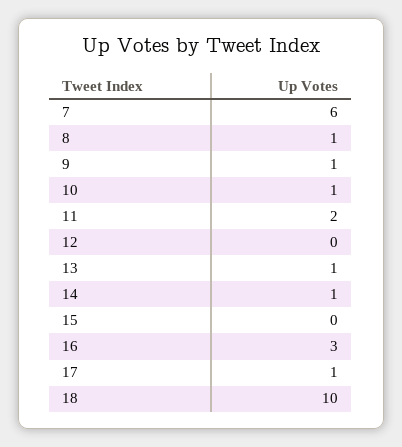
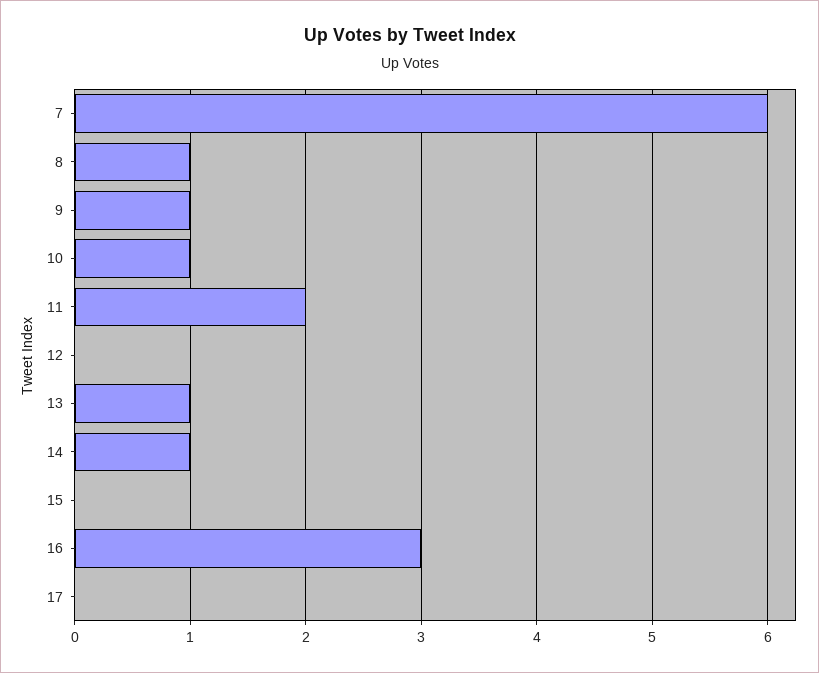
  {
    "7": 6,
    "8": 1,
    "9": 1,
    "10": 1,
    "11": 2,
    "12": 0,
    "13": 1,
    "14": 1,
    "15": 0,
    "16": 3,
-   "17": 1,
+   "17": 0
-   "18": 10
  }

